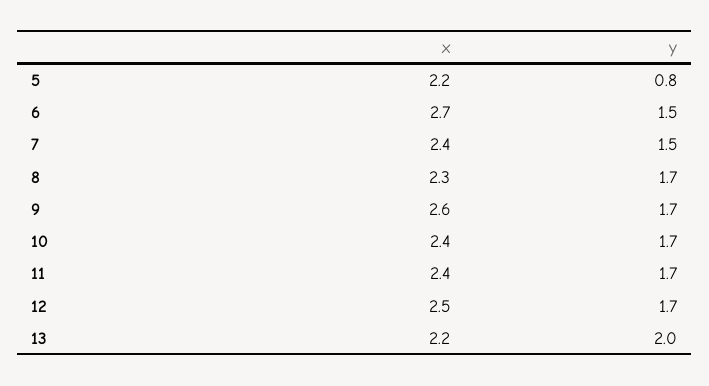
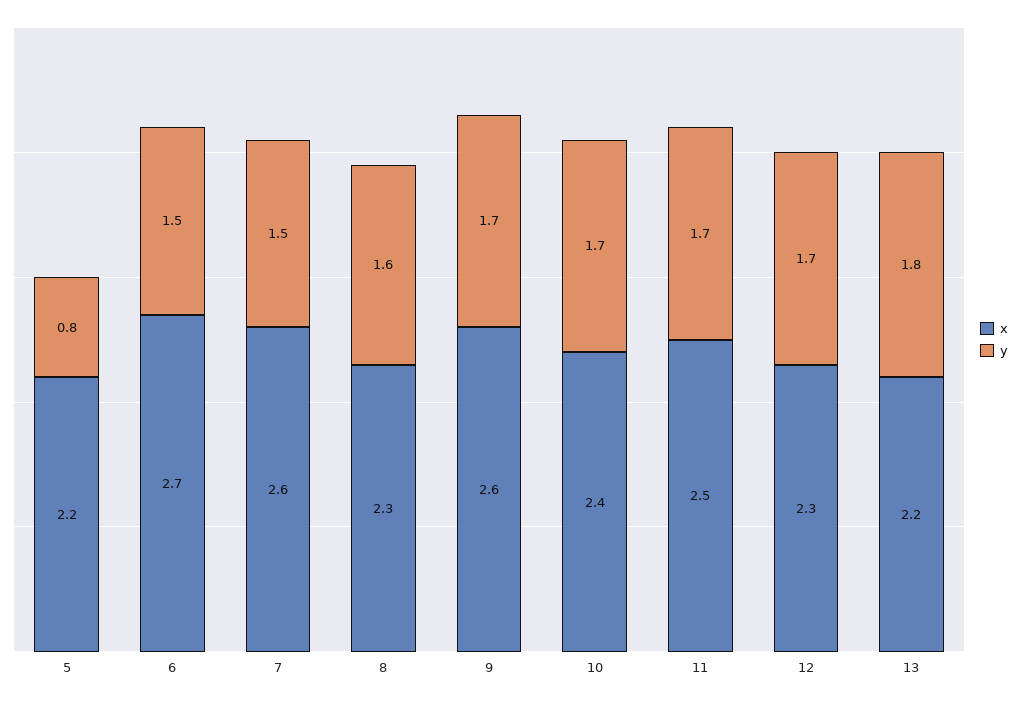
  {
    "x": {
      "5": 2.2,
      "6": 2.7,
-     "7": 2.4,
+     "7": 2.6,
      "8": 2.3,
      "9": 2.6,
      "10": 2.4,
-     "11": 2.4,
+     "11": 2.5,
-     "12": 2.5,
+     "12": 2.3,
      "13": 2.2
    },
    "y": {
      "5": 0.8,
      "6": 1.5,
      "7": 1.5,
-     "8": 1.7,
+     "8": 1.6,
      "9": 1.7,
      "10": 1.7,
      "11": 1.7,
      "12": 1.7,
-     "13": 2
+     "13": 1.8
    }
  }

